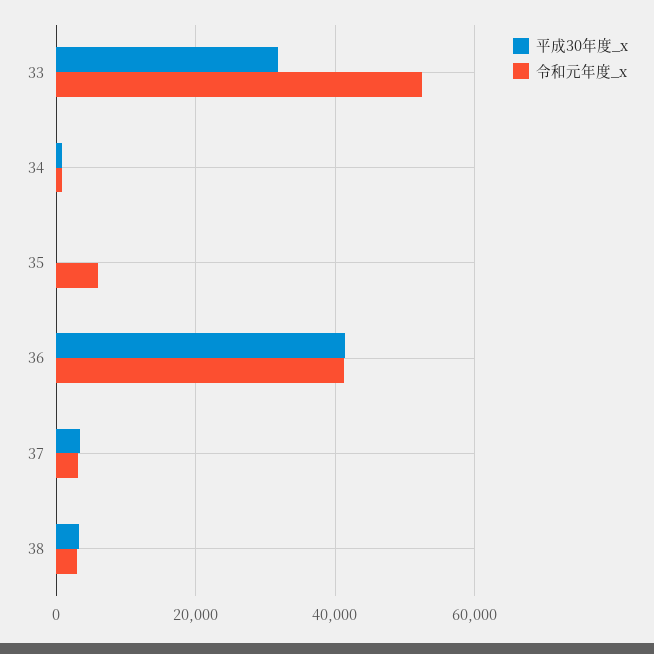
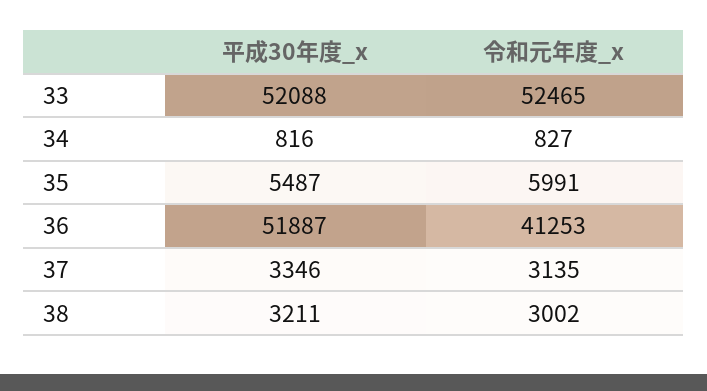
  {
    "平成30年度_x": {
-     "33": 32000,
+     "33": 52088,
      "34": 816,
-     "35": 0,
+     "35": 5487,
-     "36": 42000,
+     "36": 51887,
      "37": 3346,
      "38": 3211
    },
    "令和元年度_x": {
      "33": 52465,
      "34": 827,
      "35": 5991,
      "36": 41253,
      "37": 3135,
      "38": 3002
    }
  }

